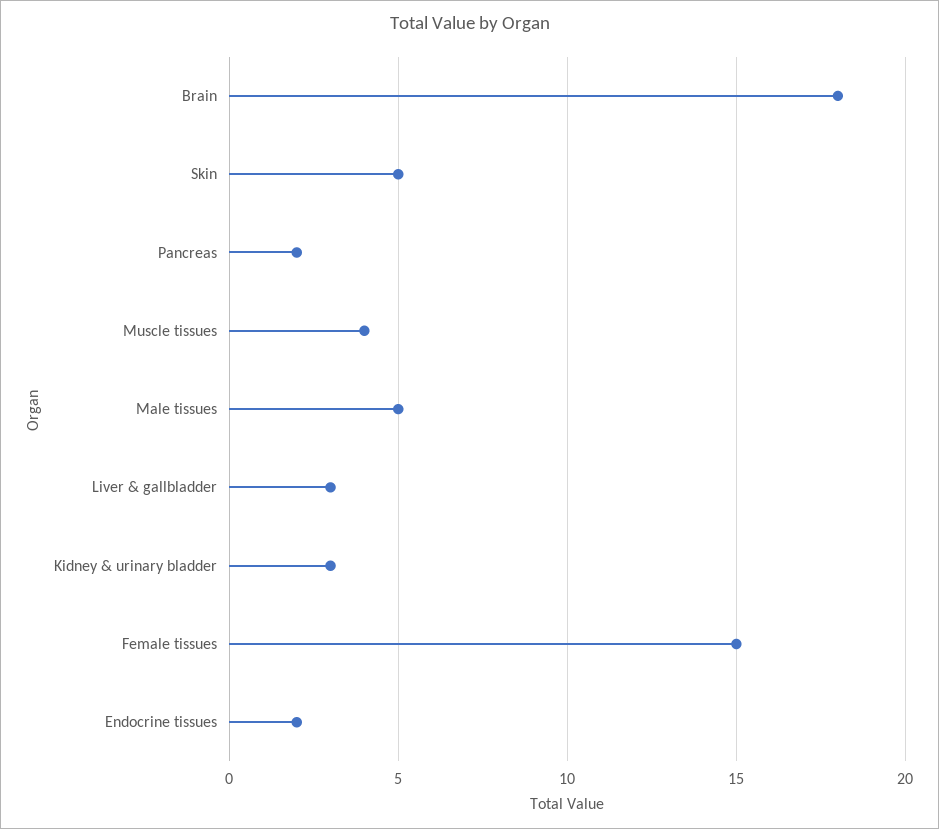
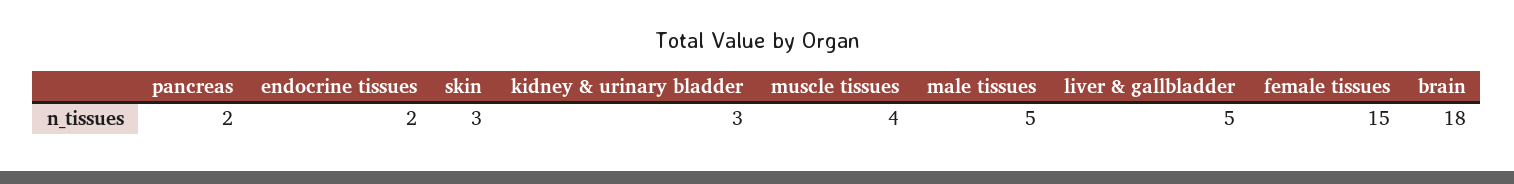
  {
    "Brain": 18,
-   "Skin": 5,
+   "Skin": 3,
    "Pancreas": 2,
    "Muscle tissues": 4,
    "Male tissues": 5,
-   "Liver & gallbladder": 3,
+   "Liver & gallbladder": 5,
    "Kidney & urinary bladder": 3,
    "Female tissues": 15,
    "Endocrine tissues": 2
  }

